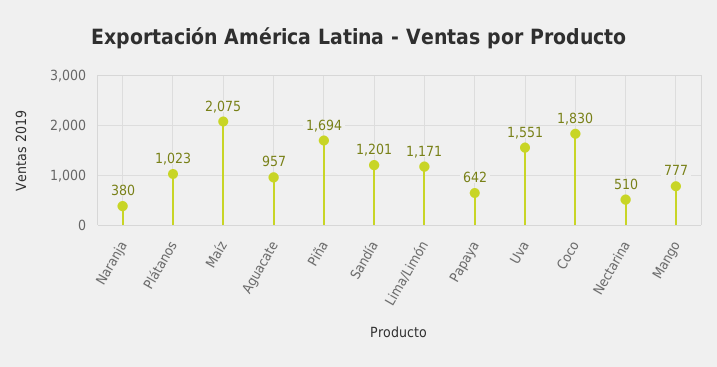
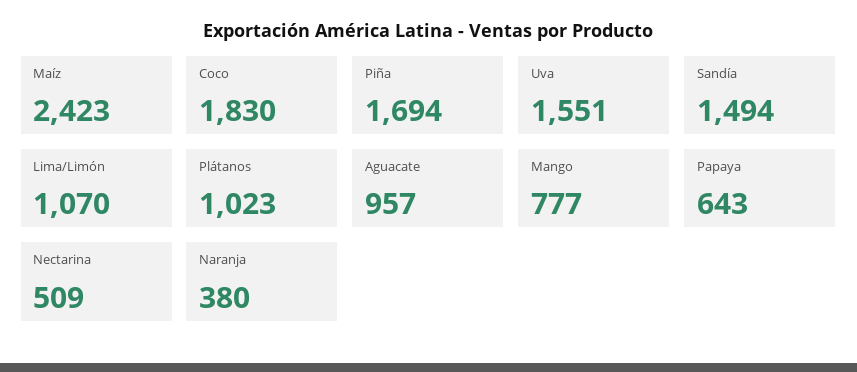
  {
    "Naranja": 380,
    "Plátanos": 1023,
-   "Maíz": 2075,
+   "Maíz": 2423,
    "Aguacate": 957,
    "Piña": 1694,
-   "Sandía": 1201,
+   "Sandía": 1494,
-   "Lima/Limón": 1171,
+   "Lima/Limón": 1070,
-   "Papaya": 642,
+   "Papaya": 643,
    "Uva": 1551,
    "Coco": 1830,
-   "Nectarina": 510,
+   "Nectarina": 509,
    "Mango": 777
  }

